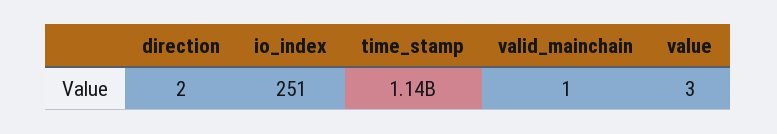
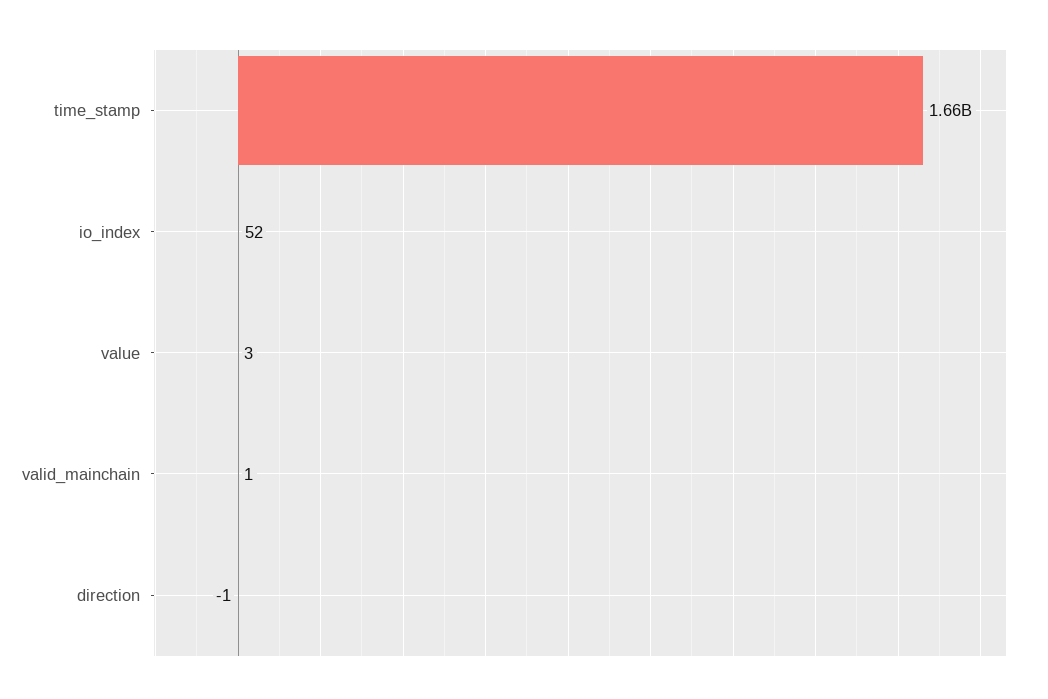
  {
-   "direction": 2,
+   "direction": -1,
-   "io_index": 251,
+   "io_index": 52,
-   "time_stamp": 1140000000,
+   "time_stamp": 1660000000,
    "valid_mainchain": 1,
    "value": 3
  }

